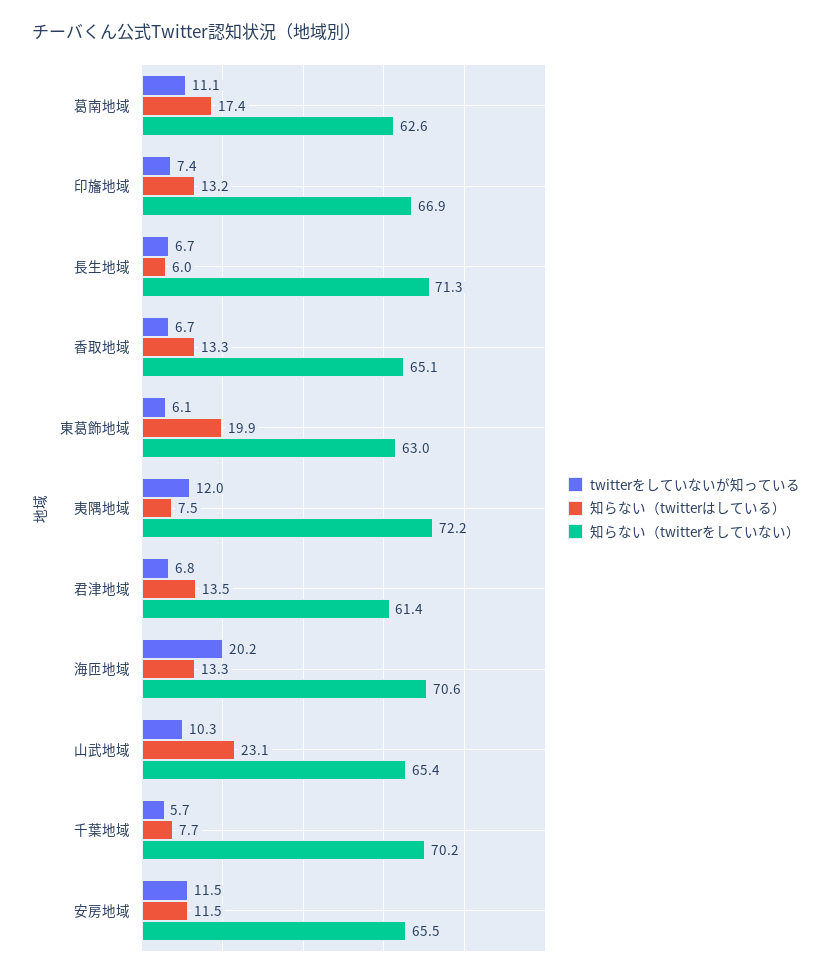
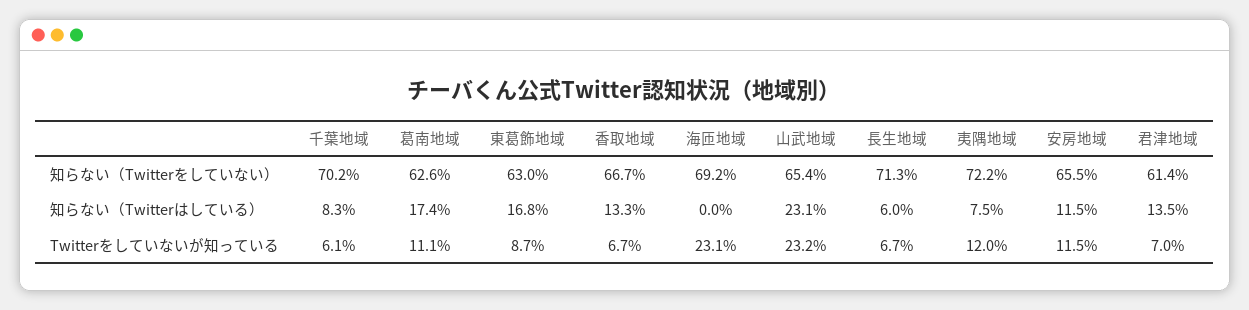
  {
    "twitterをしていないが知っている": {
      "葛南地域": 11.1,
-     "印旛地域": 7.4,
      "長生地域": 6.7,
      "香取地域": 6.7,
-     "東葛飾地域": 6.1,
+     "東葛飾地域": 8.7,
      "夷隅地域": 12,
-     "君津地域": 6.8,
+     "君津地域": 7,
-     "海匝地域": 20.2,
+     "海匝地域": 23.1,
-     "山武地域": 10.3,
+     "山武地域": 23.2,
-     "千葉地域": 5.7,
+     "千葉地域": 6.1,
      "安房地域": 11.5
    },
    "知らない（twitterはしている）": {
      "葛南地域": 17.4,
-     "印旛地域": 13.2,
      "長生地域": 6,
      "香取地域": 13.3,
-     "東葛飾地域": 19.9,
+     "東葛飾地域": 16.8,
      "夷隅地域": 7.5,
      "君津地域": 13.5,
-     "海匝地域": 13.3,
+     "海匝地域": 0,
      "山武地域": 23.1,
-     "千葉地域": 7.7,
+     "千葉地域": 8.3,
      "安房地域": 11.5
    },
    "知らない（twitterをしていない）": {
      "葛南地域": 62.6,
-     "印旛地域": 66.9,
      "長生地域": 71.3,
-     "香取地域": 65.1,
+     "香取地域": 66.7,
      "東葛飾地域": 63,
      "夷隅地域": 72.2,
      "君津地域": 61.4,
-     "海匝地域": 70.6,
+     "海匝地域": 69.2,
      "山武地域": 65.4,
      "千葉地域": 70.2,
      "安房地域": 65.5
    }
  }

